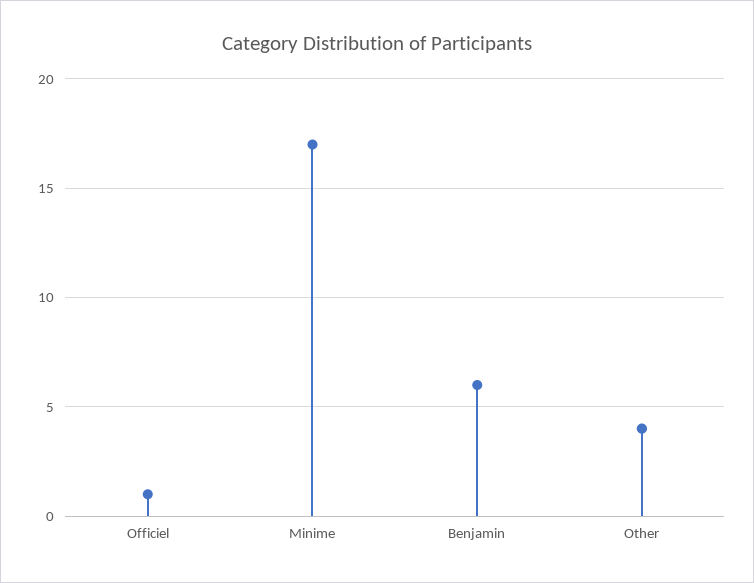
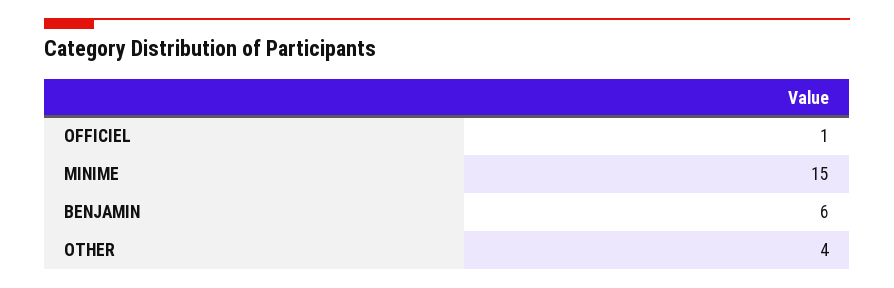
  {
    "Officiel": 1,
-   "Minime": 17,
+   "Minime": 15,
    "Benjamin": 6,
    "Other": 4
  }

